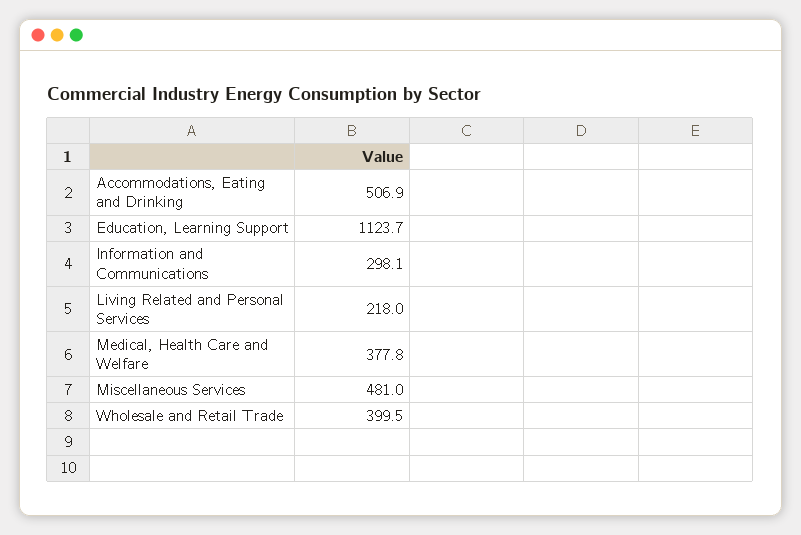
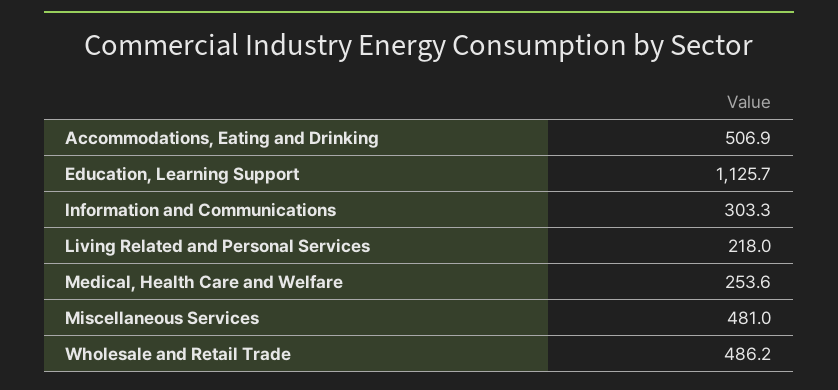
  {
    "Accommodations, Eating and Drinking": 506.9,
-   "Education, Learning Support": 1123.7,
+   "Education, Learning Support": 1125.7,
-   "Information and Communications": 298.1,
+   "Information and Communications": 303.3,
    "Living Related and Personal Services": 218,
-   "Medical, Health Care and Welfare": 377.8,
+   "Medical, Health Care and Welfare": 253.6,
    "Miscellaneous Services": 481,
-   "Wholesale and Retail Trade": 399.5
+   "Wholesale and Retail Trade": 486.2
  }

